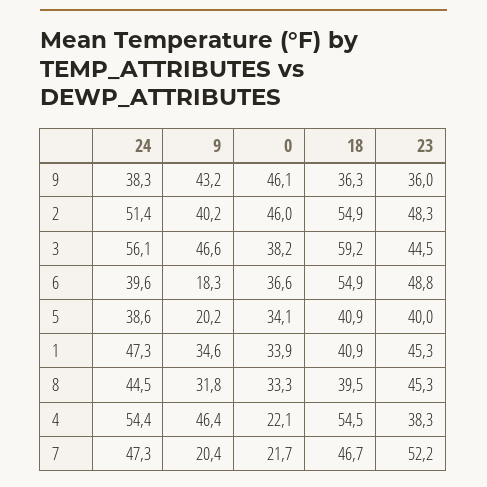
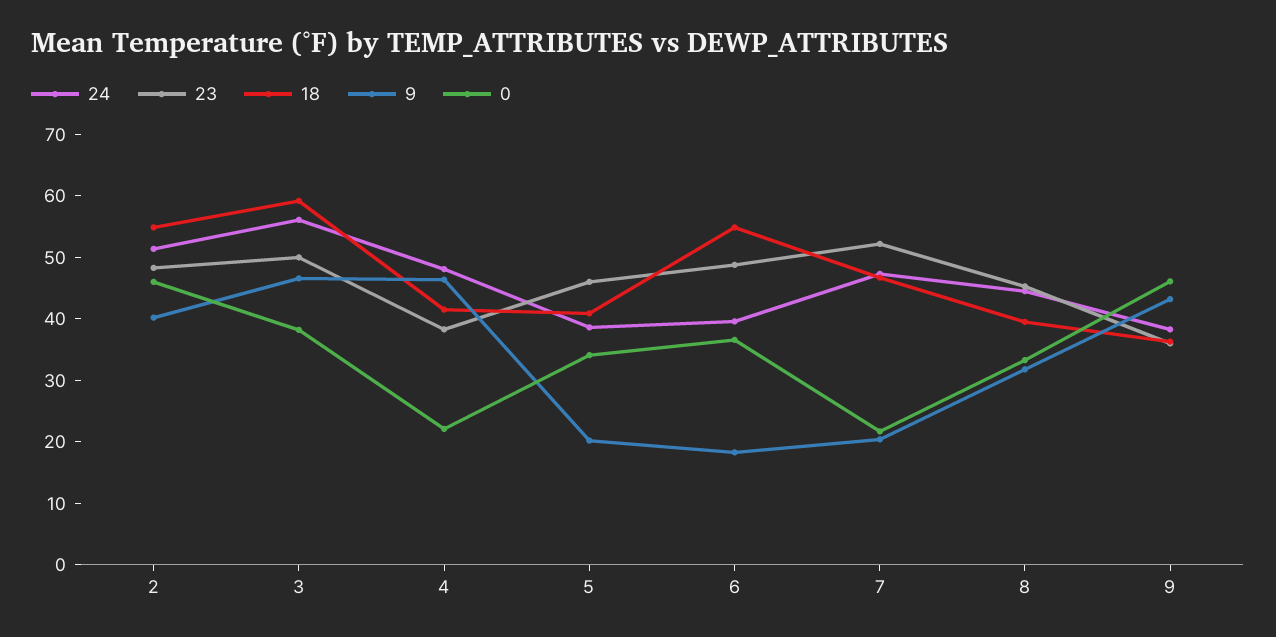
  {
    "24": {
      "9": 38.3,
      "2": 51.4,
      "3": 56.1,
      "6": 39.6,
      "5": 38.6,
-     "1": 47.3,
      "8": 44.5,
-     "4": 54.4,
+     "4": 48,
      "7": 47.3
    },
    "9": {
      "9": 43.2,
      "2": 40.2,
      "3": 46.6,
      "6": 18.3,
      "5": 20.2,
-     "1": 34.6,
      "8": 31.8,
      "4": 46.4,
      "7": 20.4
    },
    "0": {
      "9": 46.1,
      "2": 46,
      "3": 38.2,
      "6": 36.6,
      "5": 34.1,
-     "1": 33.9,
      "8": 33.3,
      "4": 22.1,
      "7": 21.7
    },
    "18": {
      "9": 36.3,
      "2": 54.9,
      "3": 59.2,
      "6": 54.9,
      "5": 40.9,
-     "1": 40.9,
      "8": 39.5,
-     "4": 54.5,
+     "4": 42,
      "7": 46.7
    },
    "23": {
      "9": 36,
      "2": 48.3,
-     "3": 44.5,
+     "3": 50,
      "6": 48.8,
-     "5": 40,
+     "5": 46,
-     "1": 45.3,
      "8": 45.3,
      "4": 38.3,
      "7": 52.2
    }
  }

